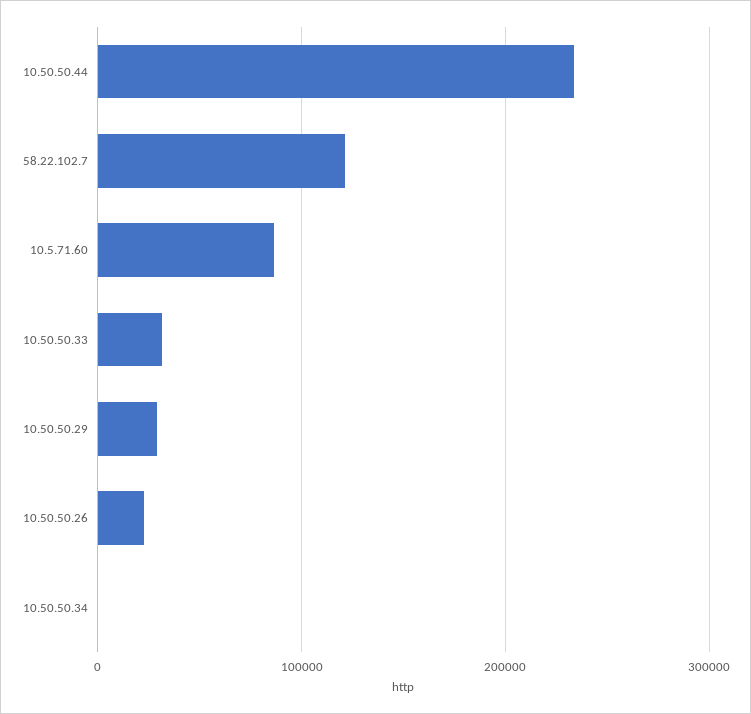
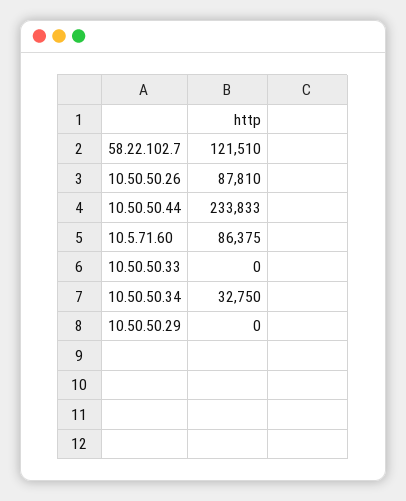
  {
    "10.50.50.44": 233833,
    "58.22.102.7": 121510,
    "10.5.71.60": 86375,
-   "10.50.50.33": 30000,
+   "10.50.50.33": 0,
-   "10.50.50.29": 30000,
+   "10.50.50.29": 0,
-   "10.50.50.26": 20000,
+   "10.50.50.26": 87810,
-   "10.50.50.34": 0
+   "10.50.50.34": 32750
  }

